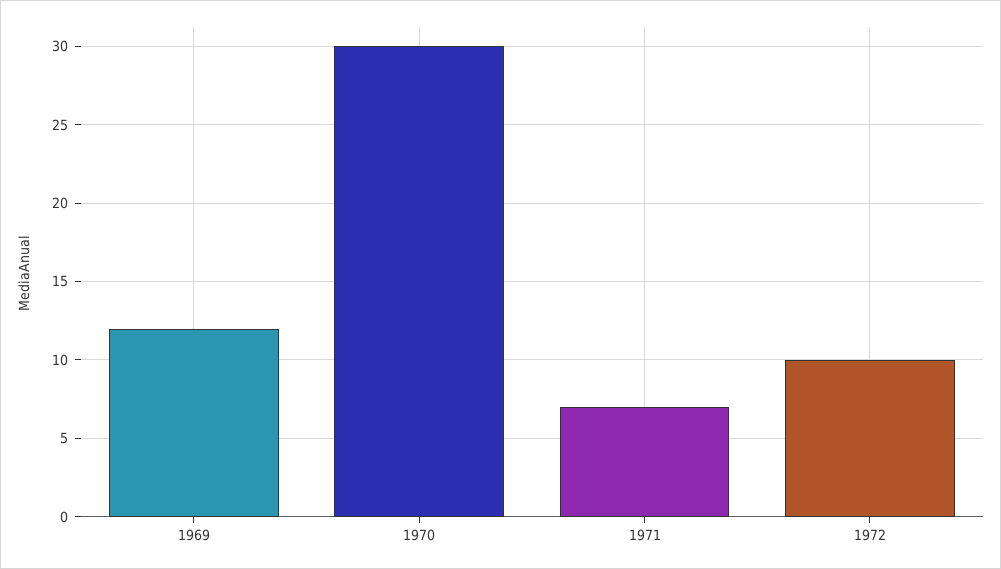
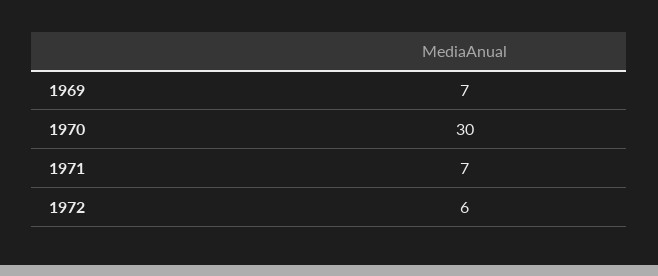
  {
-   "1969": 12,
+   "1969": 7,
    "1970": 30,
    "1971": 7,
-   "1972": 10
+   "1972": 6
  }

